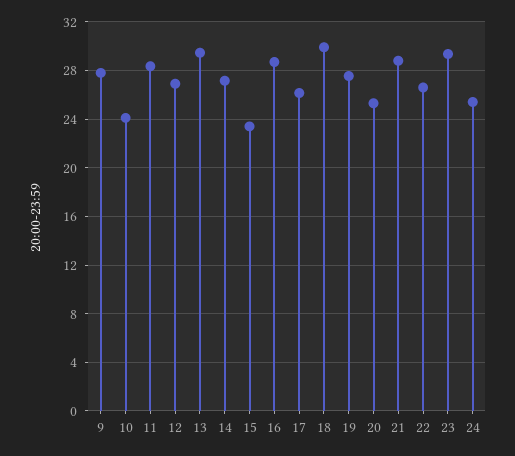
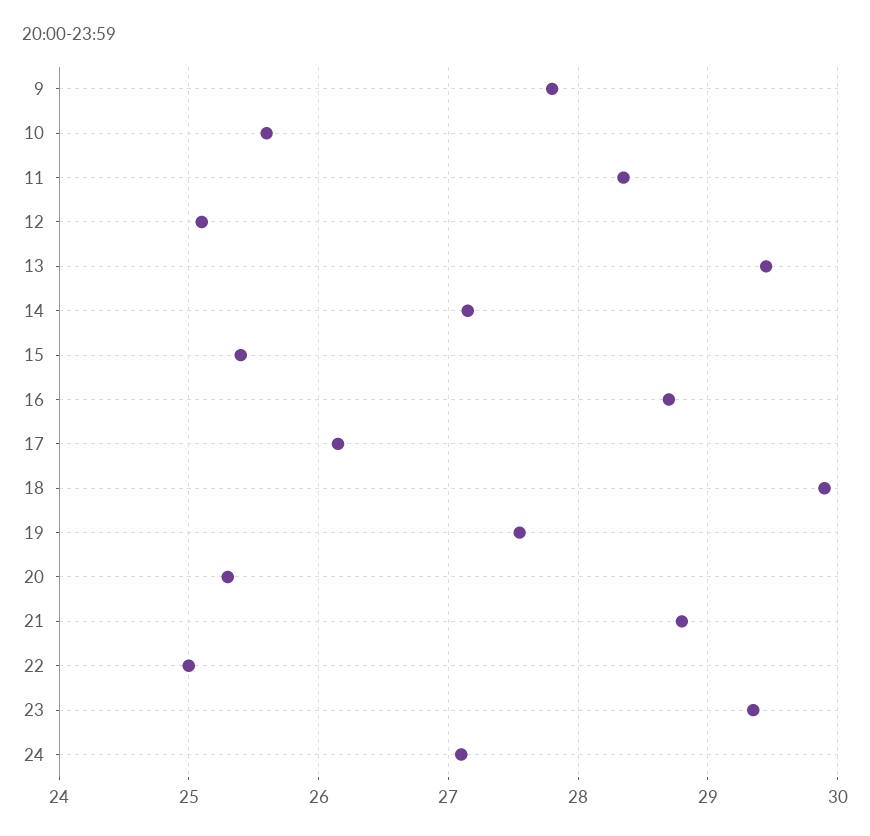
  {
    "9": 27.8,
-   "10": 24,
+   "10": 25.6,
    "11": 28.4,
-   "12": 27,
+   "12": 25.1,
    "13": 29.5,
    "14": 27.2,
-   "15": 23.5,
+   "15": 25.4,
    "16": 28.7,
    "17": 26.2,
    "18": 29.9,
    "19": 27.6,
    "20": 25.3,
    "21": 28.8,
-   "22": 26.5,
+   "22": 25,
    "23": 29.4,
-   "24": 25.5
+   "24": 27.1
  }

